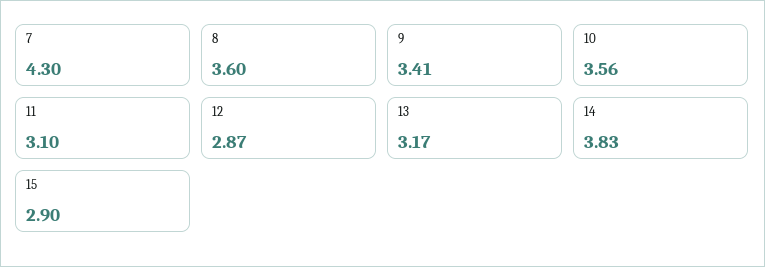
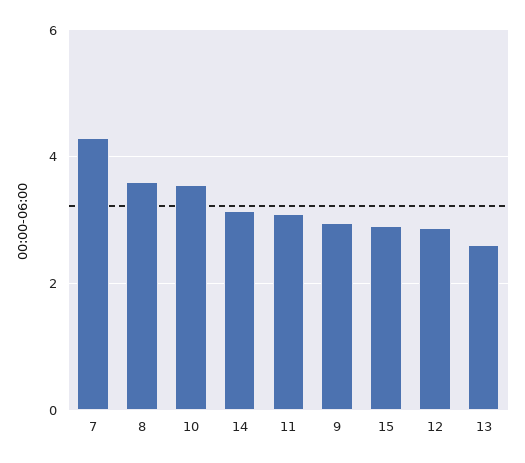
  {
    "7": 4.3,
    "8": 3.6,
-   "9": 3.41,
+   "9": 3,
    "10": 3.56,
    "11": 3.1,
    "12": 2.87,
-   "13": 3.17,
+   "13": 2.6,
-   "14": 3.83,
+   "14": 3.2,
    "15": 2.9
  }

